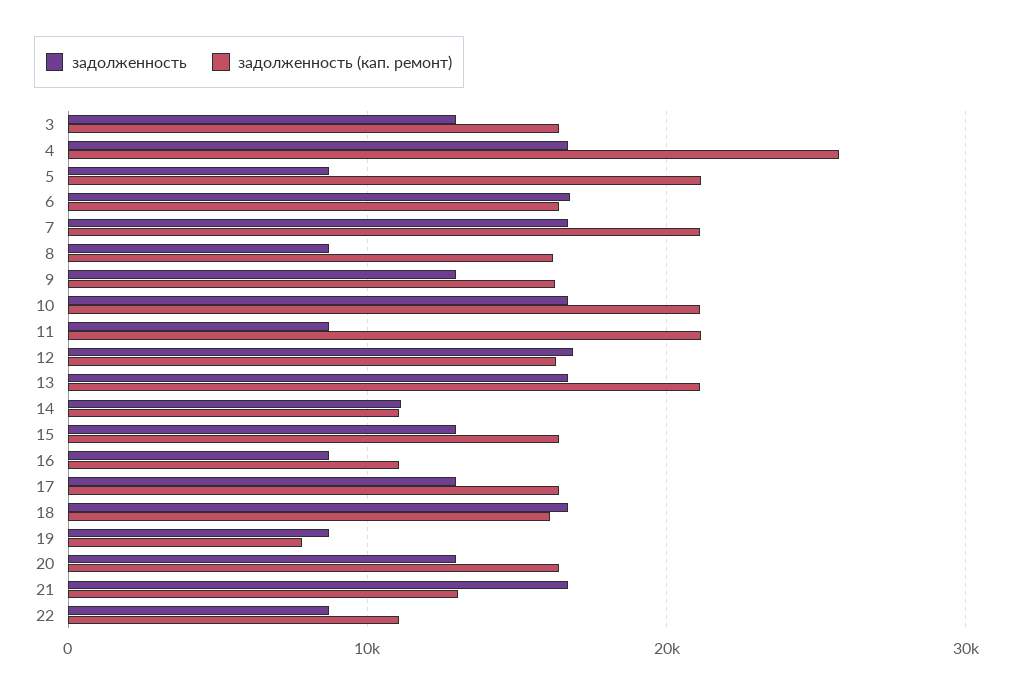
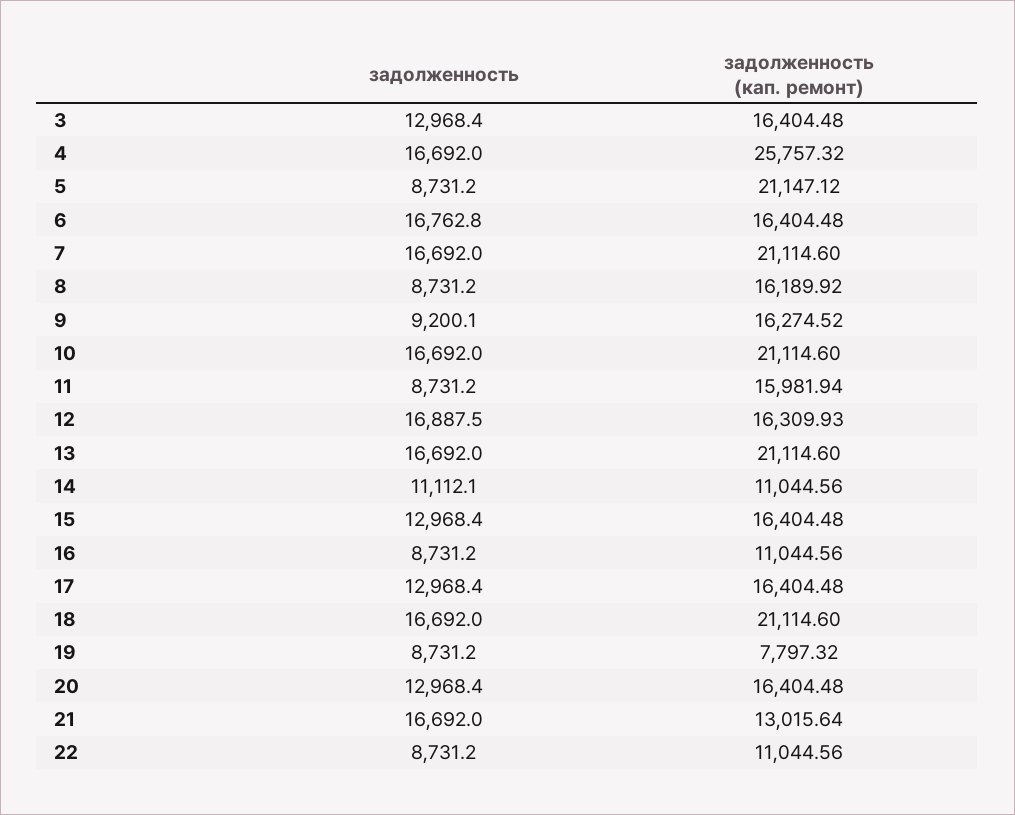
  {
    "задолженность": {
      "3": 12968.4,
      "4": 16692,
      "5": 8731.2,
      "6": 16762.8,
      "7": 16692,
      "8": 8731.2,
-     "9": 13000,
+     "9": 9200.1,
      "10": 16692,
      "11": 8731.2,
      "12": 16887.5,
      "13": 16692,
      "14": 11112.1,
      "15": 12968.4,
      "16": 8731.2,
      "17": 12968.4,
      "18": 16692,
      "19": 8731.2,
      "20": 12968.4,
      "21": 16692,
      "22": 8731.2
    },
    "задолженность (кап. ремонт)": {
      "3": 16404.48,
      "4": 25757.32,
      "5": 21147.12,
      "6": 16404.48,
      "7": 21114.6,
      "8": 16189.92,
      "9": 16274.52,
      "10": 21114.6,
-     "11": 21000,
+     "11": 15981.94,
      "12": 16309.93,
      "13": 21114.6,
      "14": 11044.56,
      "15": 16404.48,
      "16": 11044.56,
      "17": 16404.48,
-     "18": 16000,
+     "18": 21114.6,
      "19": 7797.32,
      "20": 16404.48,
      "21": 13015.64,
      "22": 11044.56
    }
  }

